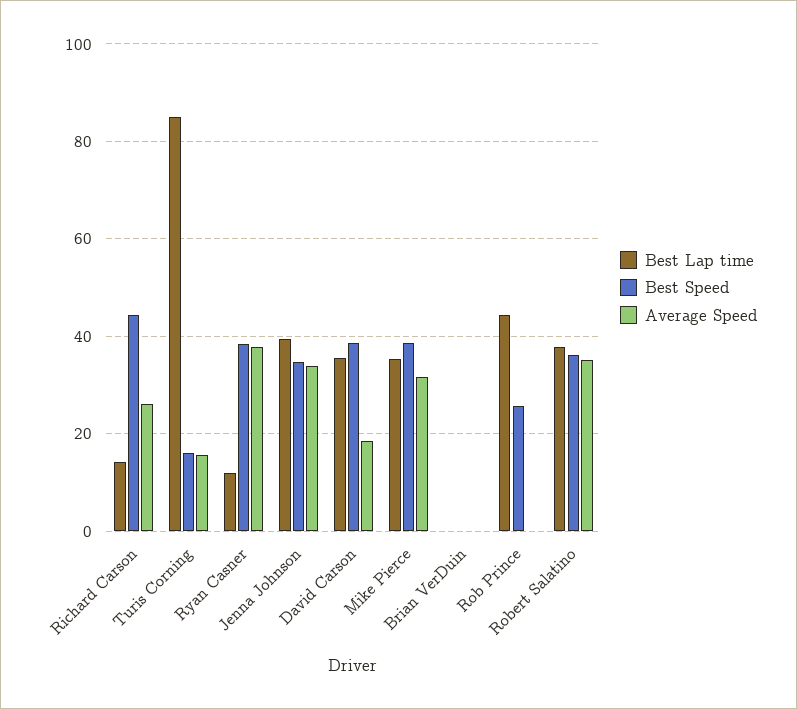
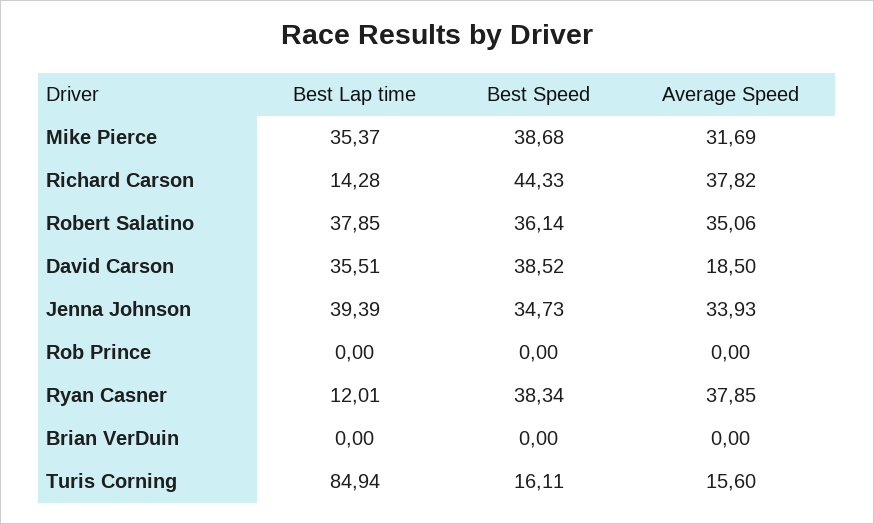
  {
    "Best Lap time": {
      "Richard Carson": 14.28,
      "Turis Corning": 84.94,
      "Ryan Casner": 12.01,
      "Jenna Johnson": 39.39,
      "David Carson": 35.51,
      "Mike Pierce": 35.37,
      "Brian VerDuin": 0,
-     "Rob Prince": 44,
+     "Rob Prince": 0,
      "Robert Salatino": 37.85
    },
    "Best Speed": {
      "Richard Carson": 44.33,
      "Turis Corning": 16.11,
      "Ryan Casner": 38.34,
      "Jenna Johnson": 34.73,
      "David Carson": 38.52,
      "Mike Pierce": 38.68,
      "Brian VerDuin": 0,
-     "Rob Prince": 26,
+     "Rob Prince": 0,
      "Robert Salatino": 36.14
    },
    "Average Speed": {
-     "Richard Carson": 26,
+     "Richard Carson": 37.82,
      "Turis Corning": 15.6,
      "Ryan Casner": 37.85,
      "Jenna Johnson": 33.93,
      "David Carson": 18.5,
      "Mike Pierce": 31.69,
      "Brian VerDuin": 0,
      "Rob Prince": 0,
      "Robert Salatino": 35.06
    }
  }

